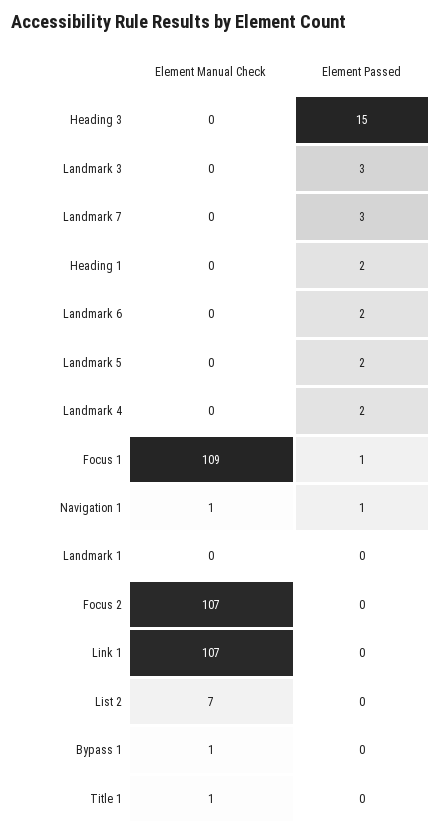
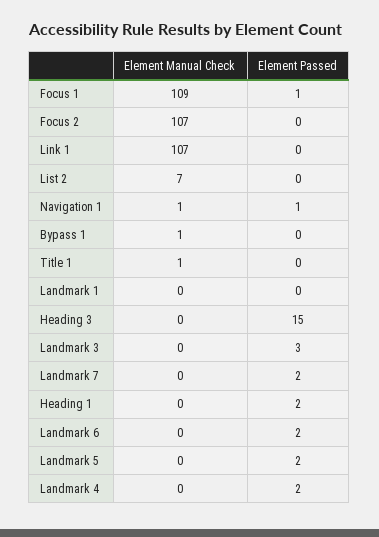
  {
    "Element Manual Check": {
      "Heading 3": 0,
      "Landmark 3": 0,
      "Landmark 7": 0,
      "Heading 1": 0,
      "Landmark 6": 0,
      "Landmark 5": 0,
      "Landmark 4": 0,
      "Focus 1": 109,
      "Navigation 1": 1,
      "Landmark 1": 0,
      "Focus 2": 107,
      "Link 1": 107,
      "List 2": 7,
      "Bypass 1": 1,
      "Title 1": 1
    },
    "Element Passed": {
      "Heading 3": 15,
      "Landmark 3": 3,
-     "Landmark 7": 3,
+     "Landmark 7": 2,
      "Heading 1": 2,
      "Landmark 6": 2,
      "Landmark 5": 2,
      "Landmark 4": 2,
      "Focus 1": 1,
      "Navigation 1": 1,
      "Landmark 1": 0,
      "Focus 2": 0,
      "Link 1": 0,
      "List 2": 0,
      "Bypass 1": 0,
      "Title 1": 0
    }
  }

